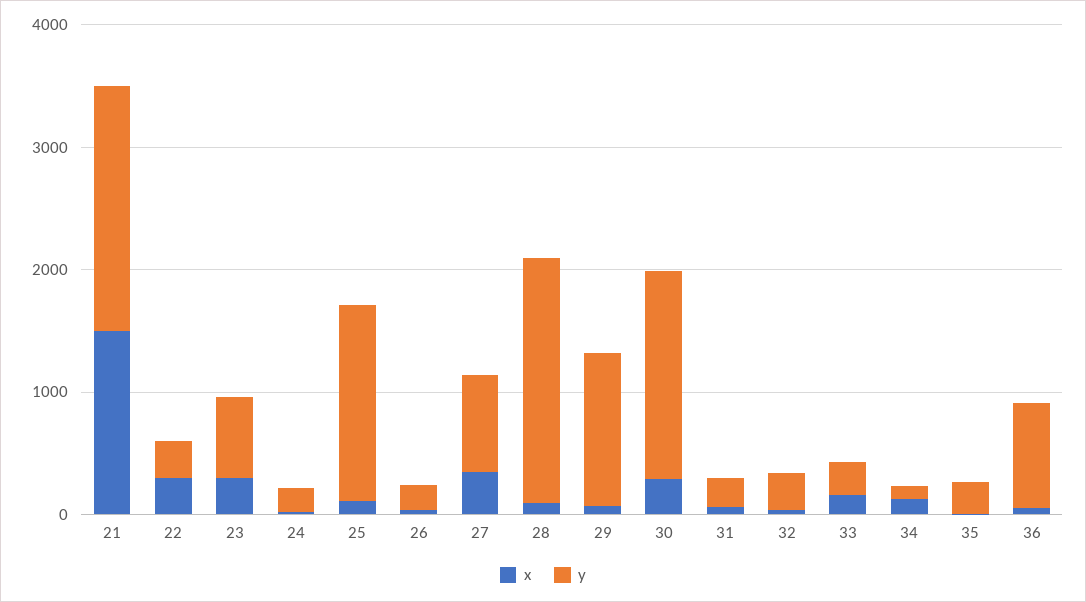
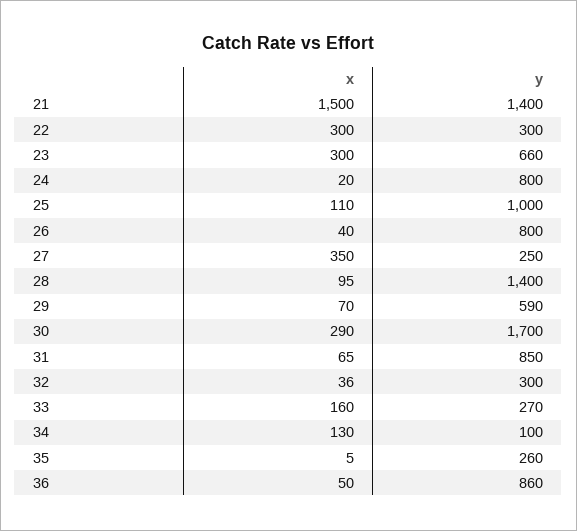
  {
    "x": {
      "21": 1500,
      "22": 300,
      "23": 300,
      "24": 20,
      "25": 110,
      "26": 40,
      "27": 350,
      "28": 95,
      "29": 70,
      "30": 290,
      "31": 65,
      "32": 36,
      "33": 160,
      "34": 130,
      "35": 5,
      "36": 50
    },
    "y": {
-     "21": 2000,
+     "21": 1400,
      "22": 300,
      "23": 660,
-     "24": 200,
+     "24": 800,
-     "25": 1600,
+     "25": 1000,
-     "26": 200,
+     "26": 800,
-     "27": 800,
+     "27": 250,
-     "28": 2000,
+     "28": 1400,
-     "29": 1200,
+     "29": 590,
      "30": 1700,
-     "31": 200,
+     "31": 850,
      "32": 300,
      "33": 270,
      "34": 100,
      "35": 260,
      "36": 860
    }
  }

